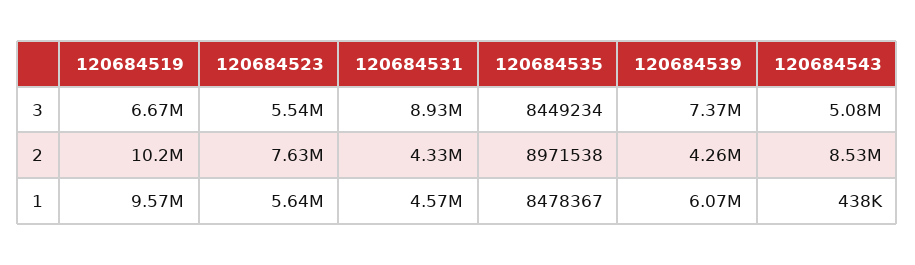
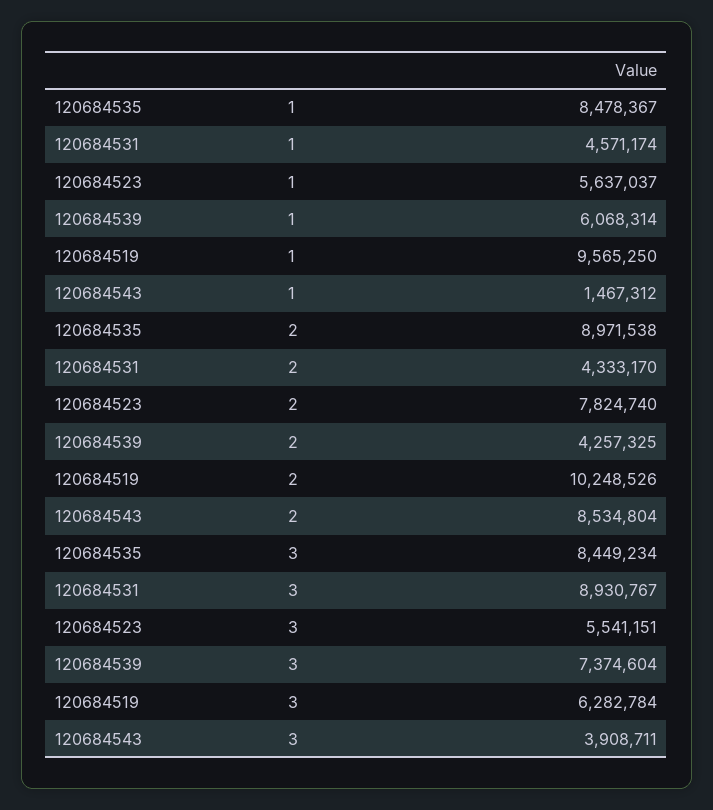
  {
    "120684519": {
-     "3": 6670000,
+     "3": 6282784,
      "2": 10248526,
      "1": 9565250
    },
    "120684523": {
      "3": 5541151,
-     "2": 7630000,
+     "2": 7824740,
      "1": 5637037
    },
    "120684531": {
      "3": 8930767,
      "2": 4333170,
      "1": 4571174
    },
    "120684535": {
      "3": 8449234,
      "2": 8971538,
      "1": 8478367
    },
    "120684539": {
      "3": 7374604,
      "2": 4257325,
      "1": 6068314
    },
    "120684543": {
-     "3": 5080000,
+     "3": 3908711,
      "2": 8534804,
-     "1": 438000
+     "1": 1467312
    }
  }

